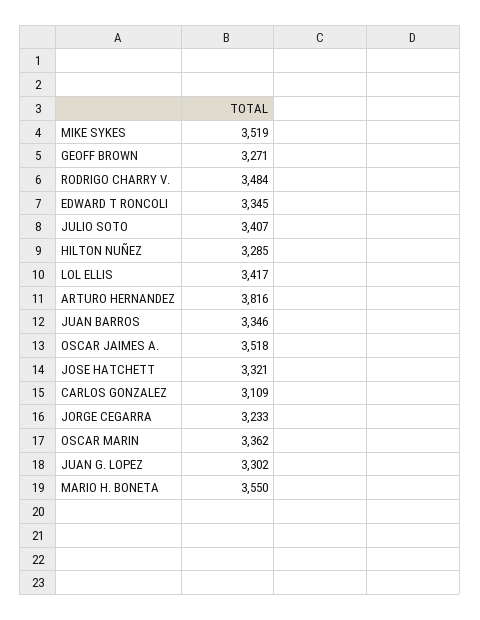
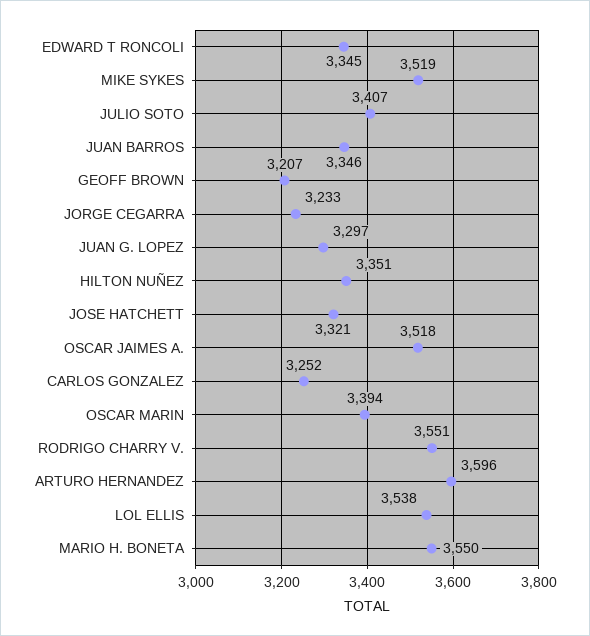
  {
    "MIKE SYKES": 3519,
-   "GEOFF BROWN": 3271,
+   "GEOFF BROWN": 3207,
-   "RODRIGO CHARRY V.": 3484,
+   "RODRIGO CHARRY V.": 3551,
    "EDWARD T RONCOLI": 3345,
    "JULIO SOTO": 3407,
-   "HILTON NUÑEZ": 3285,
+   "HILTON NUÑEZ": 3351,
-   "LOL ELLIS": 3417,
+   "LOL ELLIS": 3538,
-   "ARTURO HERNANDEZ": 3816,
+   "ARTURO HERNANDEZ": 3596,
    "JUAN BARROS": 3346,
    "OSCAR JAIMES A.": 3518,
    "JOSE HATCHETT": 3321,
-   "CARLOS GONZALEZ": 3109,
+   "CARLOS GONZALEZ": 3252,
    "JORGE CEGARRA": 3233,
-   "OSCAR MARIN": 3362,
+   "OSCAR MARIN": 3394,
-   "JUAN G. LOPEZ": 3302,
+   "JUAN G. LOPEZ": 3297,
    "MARIO H. BONETA": 3550
  }

